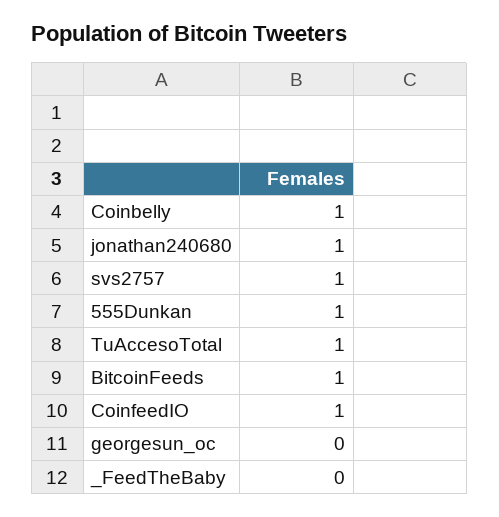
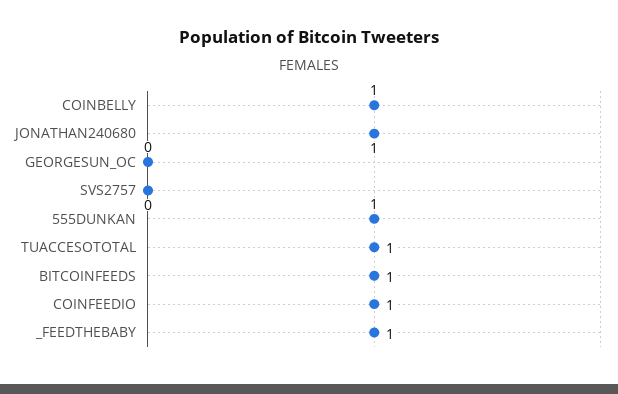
  {
    "Coinbelly": 1,
    "jonathan240680": 1,
-   "svs2757": 1,
+   "svs2757": 0,
    "555Dunkan": 1,
    "TuAccesoTotal": 1,
    "BitcoinFeeds": 1,
    "CoinfeedIO": 1,
    "georgesun_oc": 0,
-   "_FeedTheBaby": 0
+   "_FeedTheBaby": 1
  }

